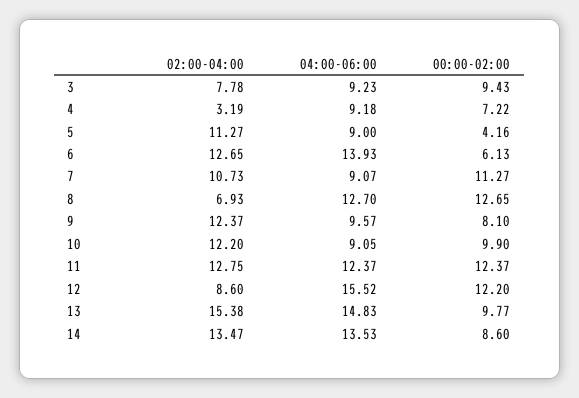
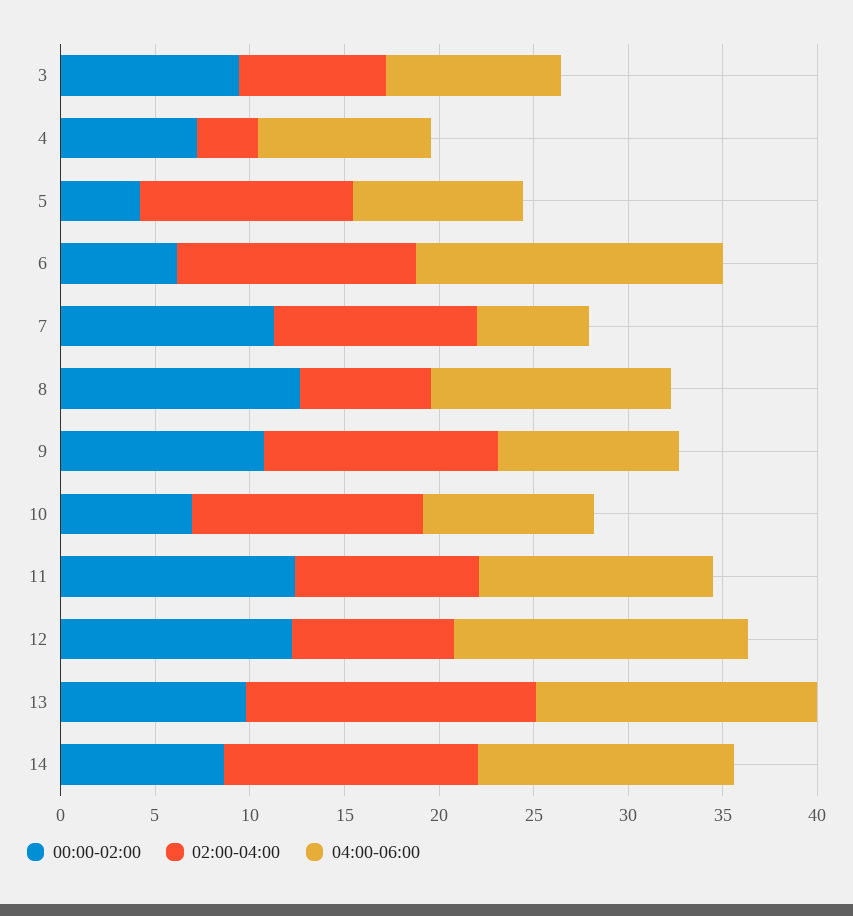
  {
    "02:00-04:00": {
      "3": 7.78,
      "4": 3.19,
      "5": 11.27,
      "6": 12.65,
      "7": 10.73,
      "8": 6.93,
      "9": 12.37,
      "10": 12.2,
-     "11": 12.75,
+     "11": 10,
      "12": 8.6,
      "13": 15.38,
      "14": 13.47
    },
    "04:00-06:00": {
      "3": 9.23,
      "4": 9.18,
      "5": 9,
-     "6": 13.93,
+     "6": 16,
-     "7": 9.07,
+     "7": 6,
      "8": 12.7,
      "9": 9.57,
      "10": 9.05,
      "11": 12.37,
      "12": 15.52,
      "13": 14.83,
      "14": 13.53
    },
    "00:00-02:00": {
      "3": 9.43,
      "4": 7.22,
      "5": 4.16,
      "6": 6.13,
      "7": 11.27,
      "8": 12.65,
-     "9": 8.1,
+     "9": 11,
-     "10": 9.9,
+     "10": 7,
      "11": 12.37,
      "12": 12.2,
      "13": 9.77,
      "14": 8.6
    }
  }

